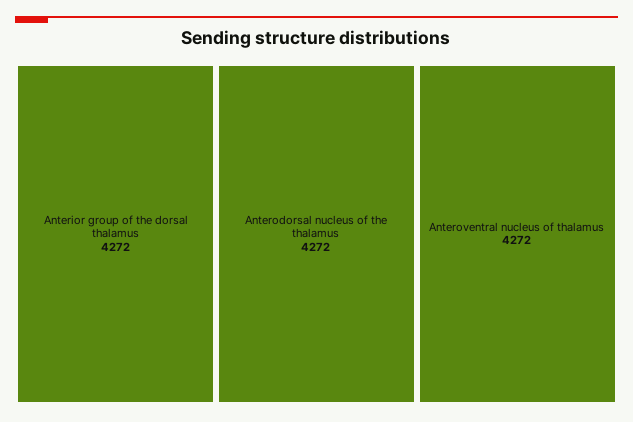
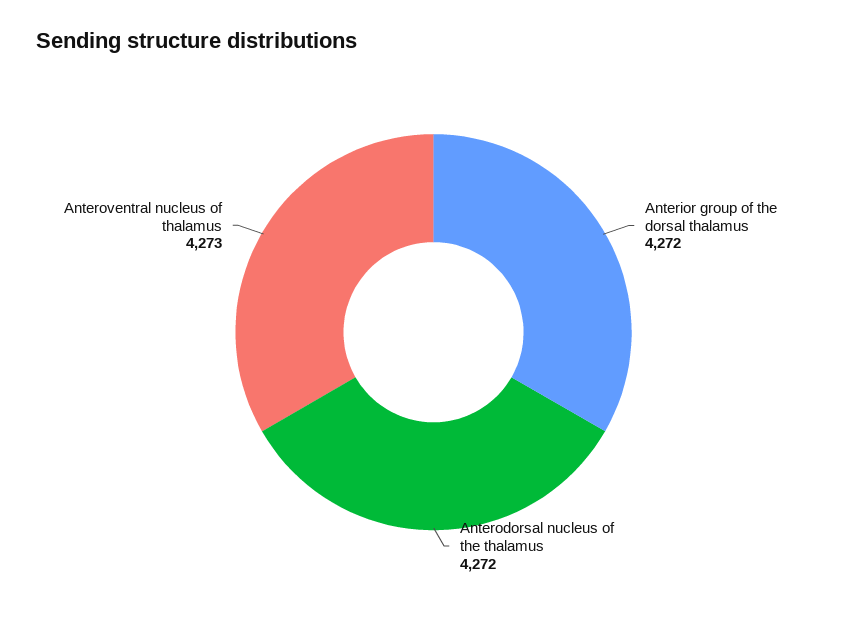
  {
    "Anterior group of the dorsal thalamus": 4272,
    "Anterodorsal nucleus of the thalamus": 4272,
-   "Anteroventral nucleus of thalamus": 4272
+   "Anteroventral nucleus of thalamus": 4273
  }

